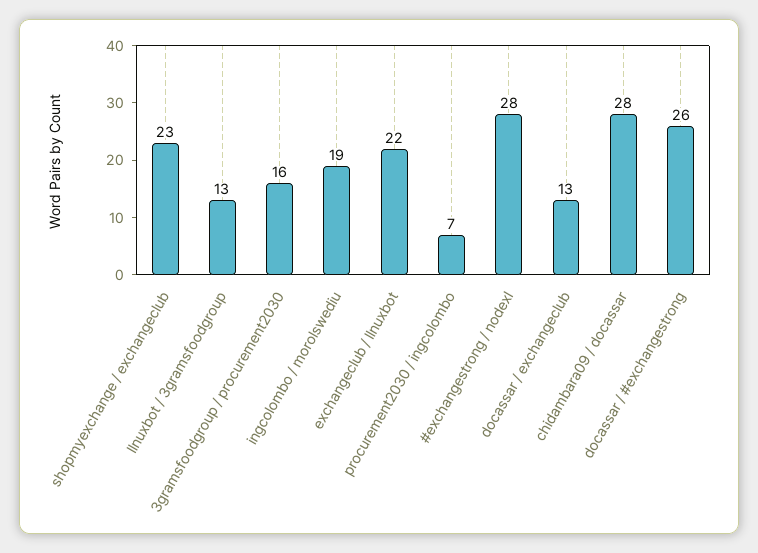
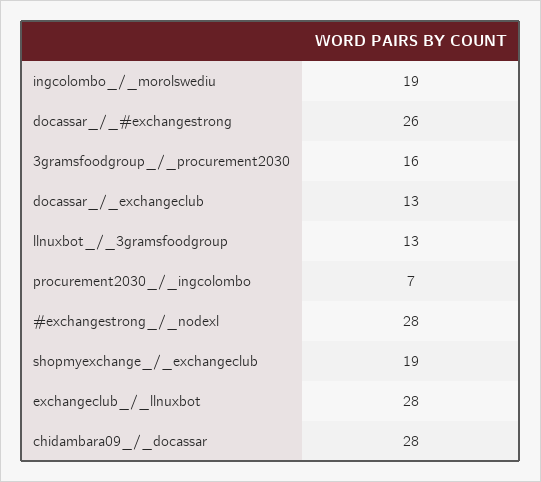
  {
-   "shopmyexchange / exchangeclub": 23,
+   "shopmyexchange / exchangeclub": 19,
    "llnuxbot / 3gramsfoodgroup": 13,
    "3gramsfoodgroup / procurement2030": 16,
    "ingcolombo / morolswediu": 19,
-   "exchangeclub / llnuxbot": 22,
+   "exchangeclub / llnuxbot": 28,
    "procurement2030 / ingcolombo": 7,
    "#exchangestrong / nodexl": 28,
    "docassar / exchangeclub": 13,
    "chidambara09 / docassar": 28,
    "docassar / #exchangestrong": 26
  }

